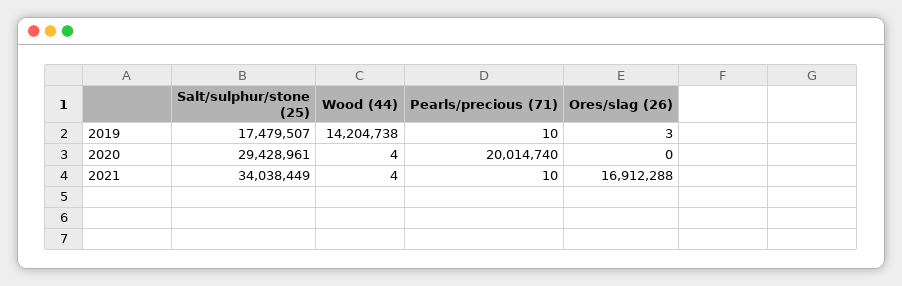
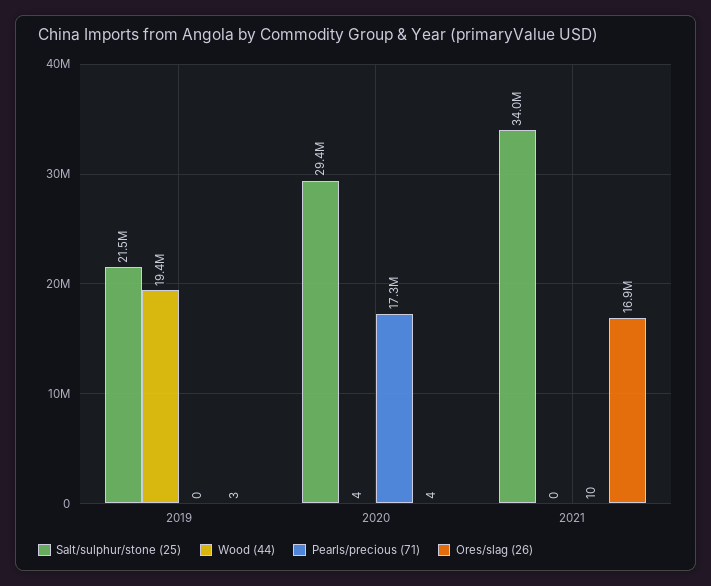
  {
    "Salt/sulphur/stone (25)": {
-     "2019": 17479507,
+     "2019": 21500000,
      "2020": 29428961,
      "2021": 34038449
    },
    "Wood (44)": {
-     "2019": 14204738,
+     "2019": 19400000,
      "2020": 4,
-     "2021": 4
+     "2021": 0
    },
    "Pearls/precious (71)": {
-     "2019": 10,
+     "2019": 0,
-     "2020": 20014740,
+     "2020": 17300000,
      "2021": 10
    },
    "Ores/slag (26)": {
      "2019": 3,
-     "2020": 0,
+     "2020": 4,
      "2021": 16912288
    }
  }

